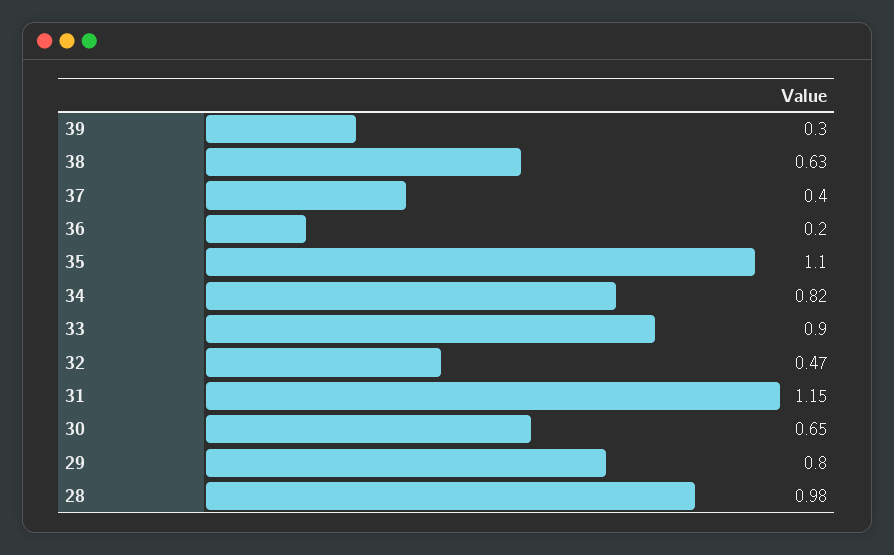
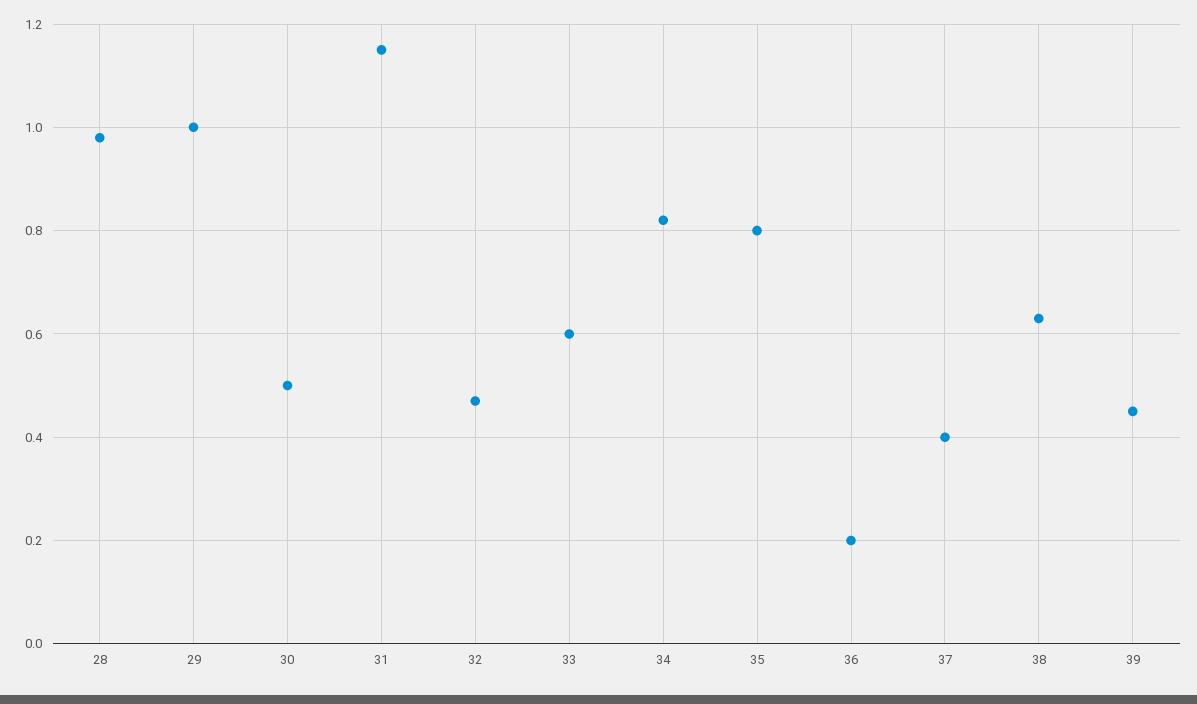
  {
-   "39": 0.3,
+   "39": 0.45,
    "38": 0.63,
    "37": 0.4,
    "36": 0.2,
-   "35": 1.1,
+   "35": 0.8,
    "34": 0.82,
-   "33": 0.9,
+   "33": 0.6,
    "32": 0.47,
    "31": 1.15,
-   "30": 0.65,
+   "30": 0.5,
-   "29": 0.8,
+   "29": 1,
    "28": 0.98
  }

